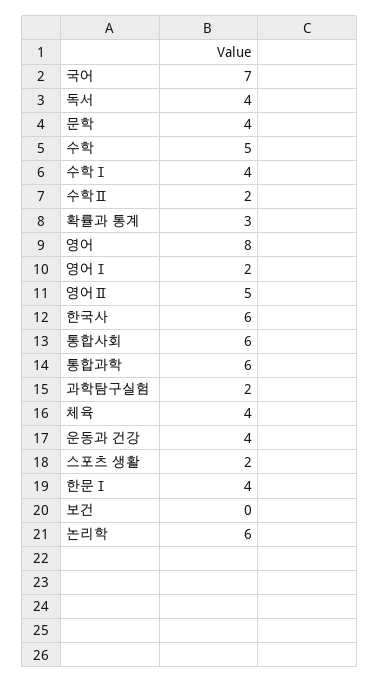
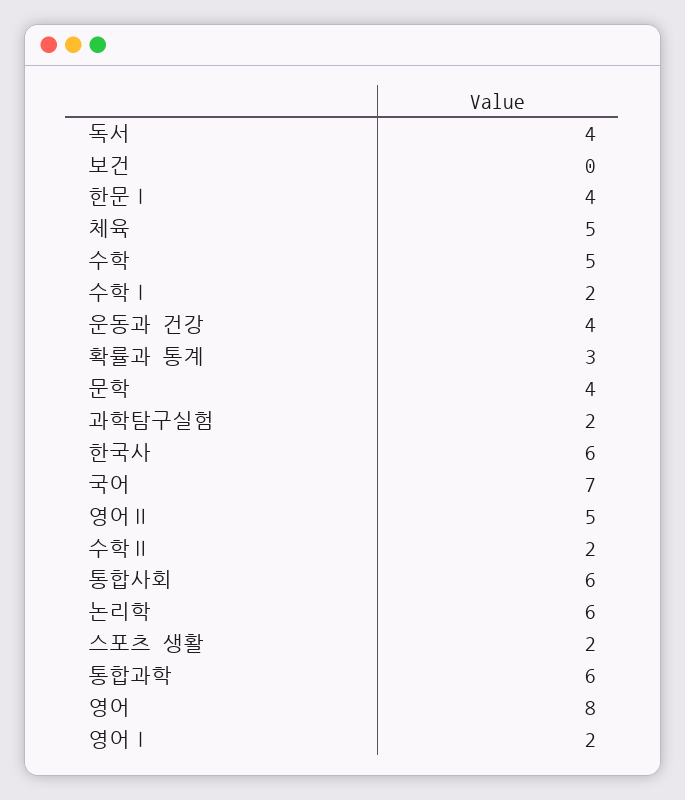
  {
    "국어": 7,
    "독서": 4,
    "문학": 4,
    "수학": 5,
-   "수학Ⅰ": 4,
+   "수학Ⅰ": 2,
    "수학Ⅱ": 2,
    "확률과 통계": 3,
    "영어": 8,
    "영어Ⅰ": 2,
    "영어Ⅱ": 5,
    "한국사": 6,
    "통합사회": 6,
    "통합과학": 6,
    "과학탐구실험": 2,
-   "체육": 4,
+   "체육": 5,
    "운동과 건강": 4,
    "스포츠 생활": 2,
    "한문Ⅰ": 4,
    "보건": 0,
    "논리학": 6
  }

